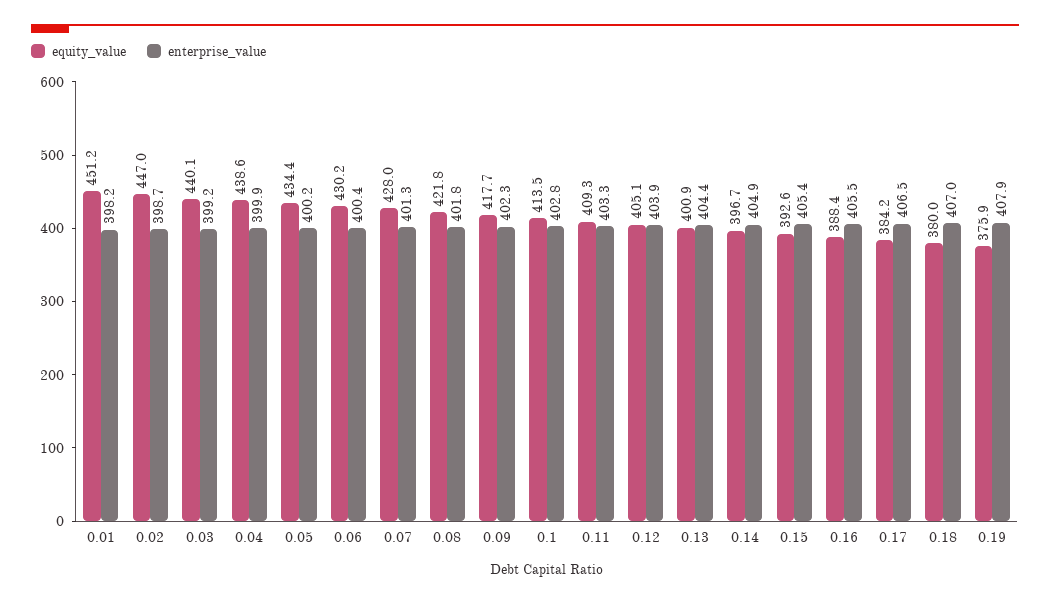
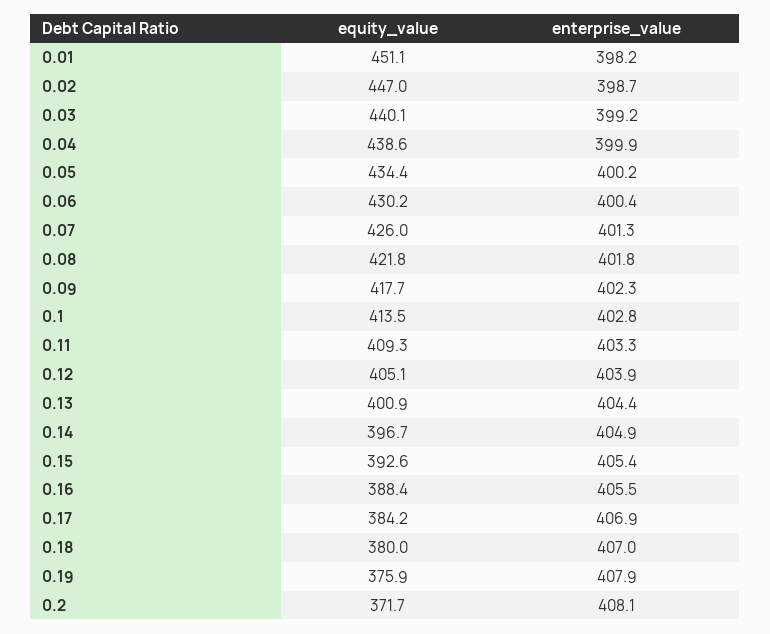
  {
    "equity_value": {
-     "0.01": 451.2,
+     "0.01": 451.1,
      "0.02": 447,
      "0.03": 440.1,
      "0.04": 438.6,
      "0.05": 434.4,
      "0.06": 430.2,
-     "0.07": 428,
+     "0.07": 426,
      "0.08": 421.8,
      "0.09": 417.7,
      "0.1": 413.5,
      "0.11": 409.3,
      "0.12": 405.1,
      "0.13": 400.9,
      "0.14": 396.7,
      "0.15": 392.6,
      "0.16": 388.4,
      "0.17": 384.2,
      "0.18": 380,
-     "0.19": 375.9
+     "0.19": 375.9,
+     "0.2": 371.7
    },
    "enterprise_value": {
      "0.01": 398.2,
      "0.02": 398.7,
      "0.03": 399.2,
      "0.04": 399.9,
      "0.05": 400.2,
      "0.06": 400.4,
      "0.07": 401.3,
      "0.08": 401.8,
      "0.09": 402.3,
      "0.1": 402.8,
      "0.11": 403.3,
      "0.12": 403.9,
      "0.13": 404.4,
      "0.14": 404.9,
      "0.15": 405.4,
      "0.16": 405.5,
-     "0.17": 406.5,
+     "0.17": 406.9,
      "0.18": 407,
-     "0.19": 407.9
+     "0.19": 407.9,
+     "0.2": 408.1
    }
  }

